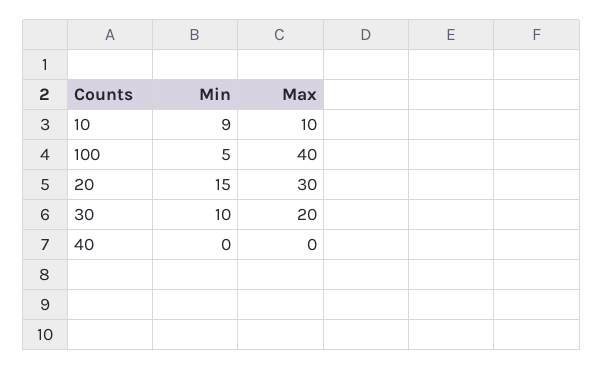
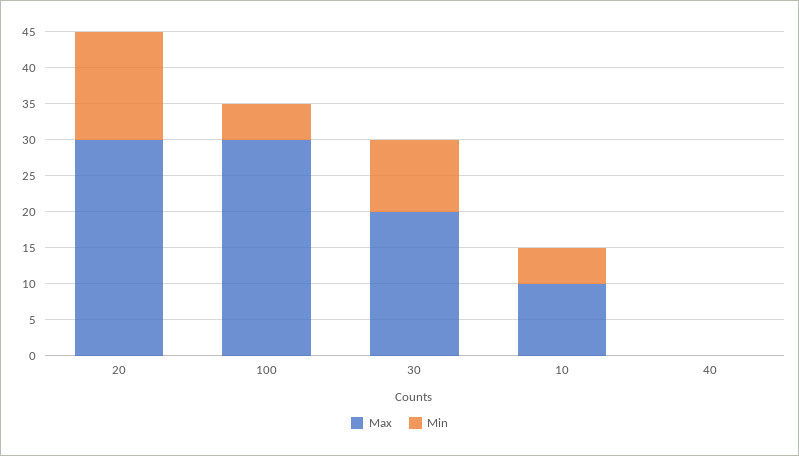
  {
    "Min": {
-     "10": 9,
+     "10": 5,
      "100": 5,
      "20": 15,
      "30": 10,
      "40": 0
    },
    "Max": {
      "10": 10,
-     "100": 40,
+     "100": 30,
      "20": 30,
      "30": 20,
      "40": 0
    }
  }

